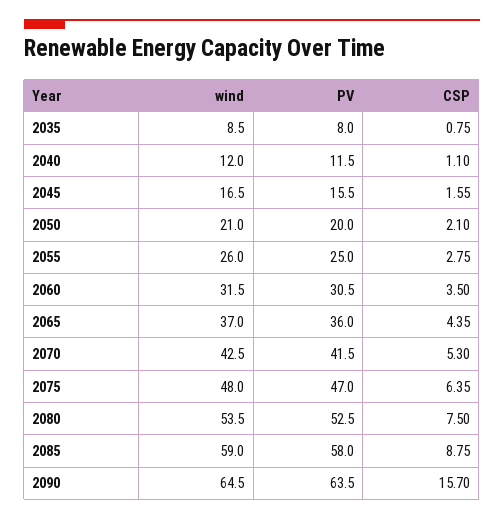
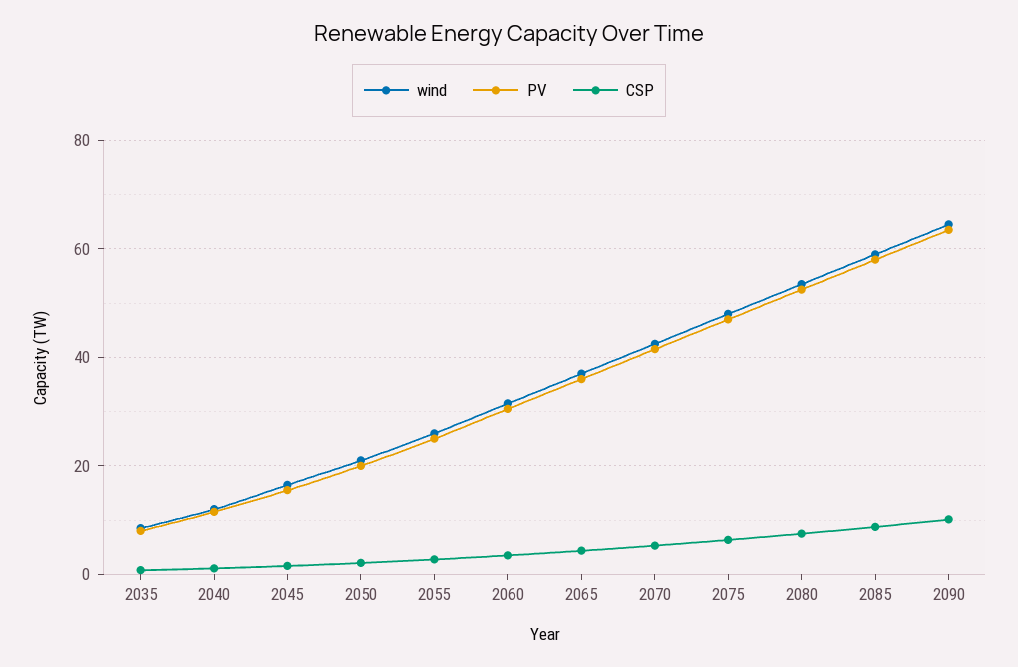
  {
    "wind": {
      "2035": 8.5,
      "2040": 12,
      "2045": 16.5,
      "2050": 21,
      "2055": 26,
      "2060": 31.5,
      "2065": 37,
      "2070": 42.5,
      "2075": 48,
      "2080": 53.5,
      "2085": 59,
      "2090": 64.5
    },
    "PV": {
      "2035": 8,
      "2040": 11.5,
      "2045": 15.5,
      "2050": 20,
      "2055": 25,
      "2060": 30.5,
      "2065": 36,
      "2070": 41.5,
      "2075": 47,
      "2080": 52.5,
      "2085": 58,
      "2090": 63.5
    },
    "CSP": {
      "2035": 0.75,
      "2040": 1.1,
      "2045": 1.55,
      "2050": 2.1,
      "2055": 2.75,
      "2060": 3.5,
      "2065": 4.35,
      "2070": 5.3,
      "2075": 6.35,
      "2080": 7.5,
      "2085": 8.75,
-     "2090": 15.7
+     "2090": 10
    }
  }

